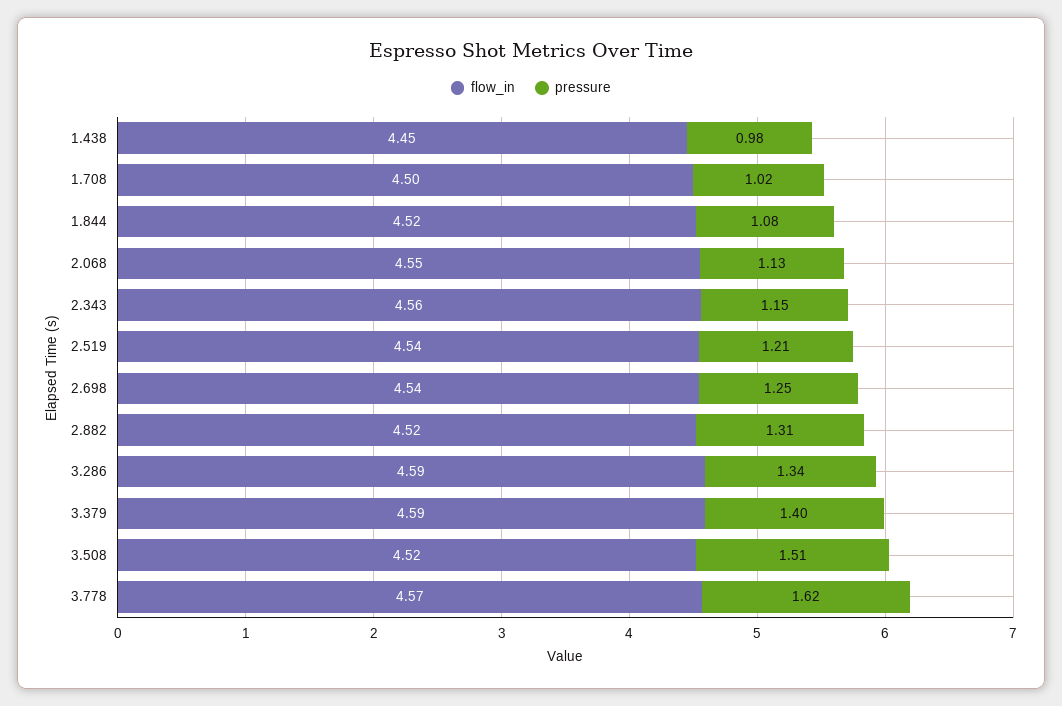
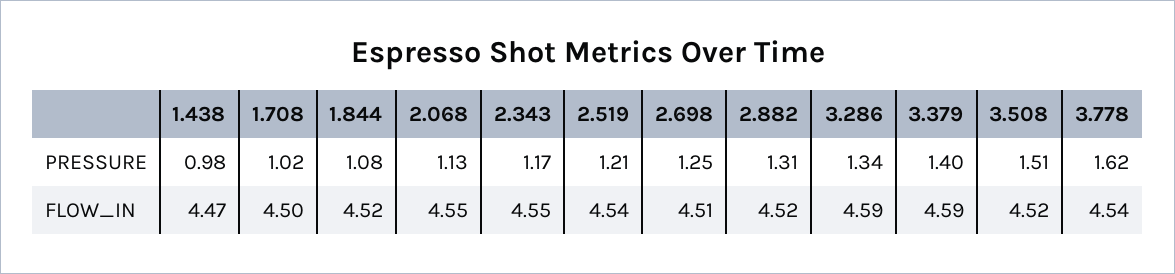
  {
    "flow_in": {
-     "1.438": 4.45,
+     "1.438": 4.47,
      "1.708": 4.5,
      "1.844": 4.52,
      "2.068": 4.55,
-     "2.343": 4.56,
+     "2.343": 4.55,
      "2.519": 4.54,
-     "2.698": 4.54,
+     "2.698": 4.51,
      "2.882": 4.52,
      "3.286": 4.59,
      "3.379": 4.59,
      "3.508": 4.52,
-     "3.778": 4.57
+     "3.778": 4.54
    },
    "pressure": {
      "1.438": 0.98,
      "1.708": 1.02,
      "1.844": 1.08,
      "2.068": 1.13,
-     "2.343": 1.15,
+     "2.343": 1.17,
      "2.519": 1.21,
      "2.698": 1.25,
      "2.882": 1.31,
      "3.286": 1.34,
      "3.379": 1.4,
      "3.508": 1.51,
      "3.778": 1.62
    }
  }

